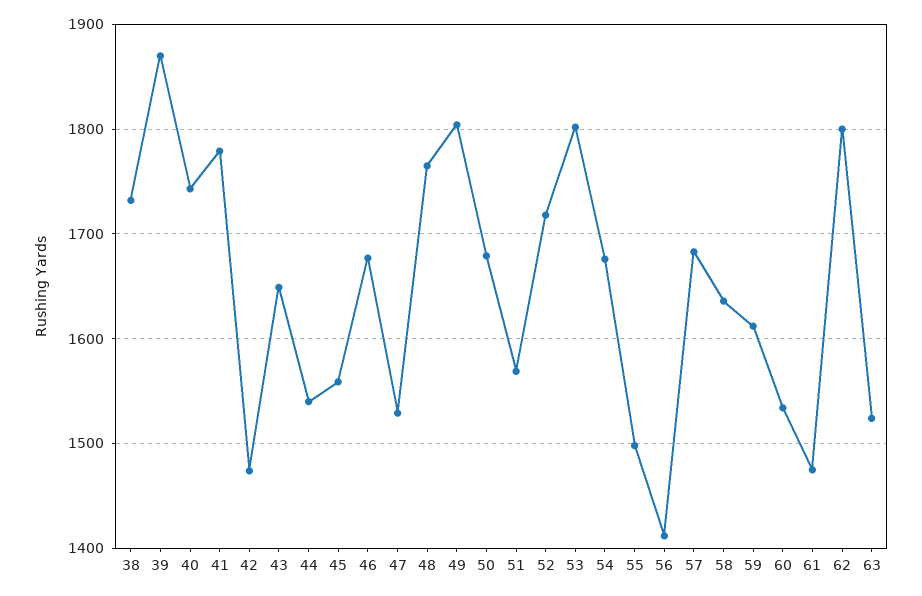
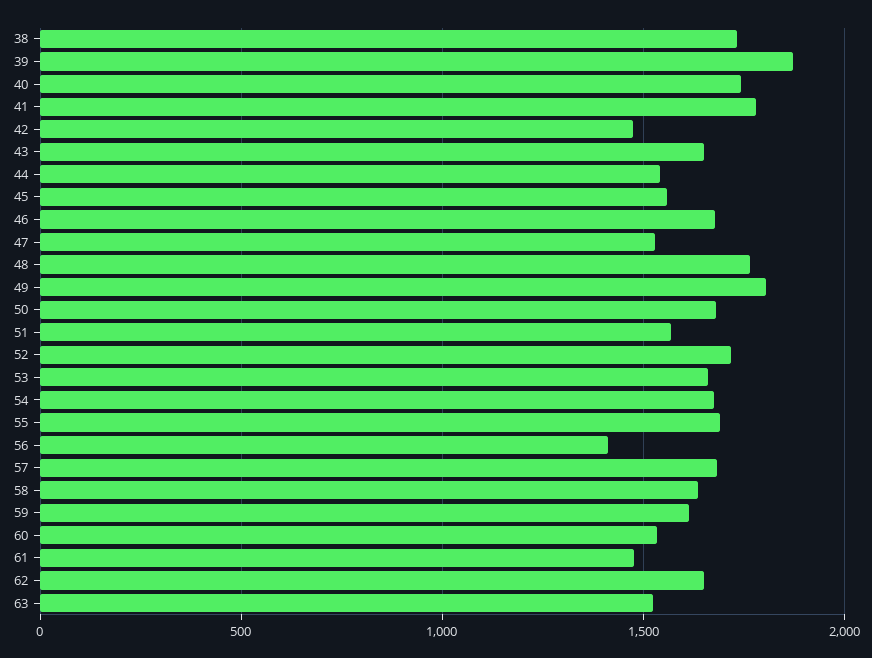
  {
    "38": 1730,
    "39": 1870,
    "40": 1740,
    "41": 1780,
    "42": 1470,
    "43": 1650,
    "44": 1540,
    "45": 1560,
    "46": 1680,
    "47": 1530,
    "48": 1770,
    "49": 1800,
    "50": 1680,
    "51": 1570,
    "52": 1720,
-   "53": 1800,
+   "53": 1650,
    "54": 1680,
-   "55": 1500,
+   "55": 1700,
    "56": 1410,
    "57": 1680,
    "58": 1640,
    "59": 1610,
    "60": 1530,
    "61": 1480,
-   "62": 1800,
+   "62": 1650,
    "63": 1520
  }

